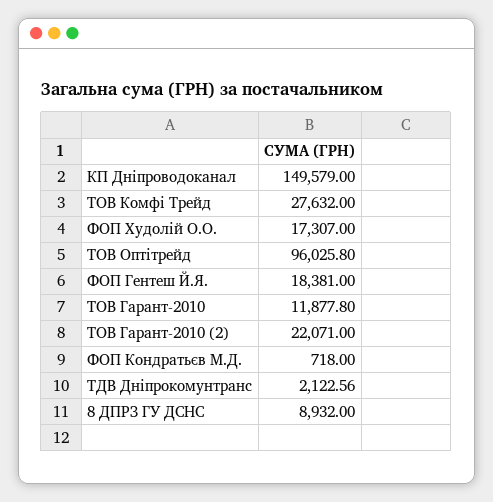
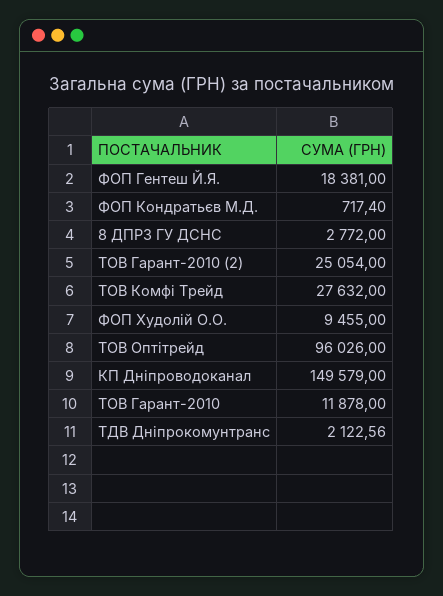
  {
    "КП Дніпроводоканал": 149579,
    "ТОВ Комфі Трейд": 27632,
-   "ФОП Худолій О.О.": 17307,
+   "ФОП Худолій О.О.": 9455,
-   "ТОВ Оптітрейд": 96025.8,
+   "ТОВ Оптітрейд": 96026,
    "ФОП Гентеш Й.Я.": 18381,
-   "ТОВ Гарант-2010": 11877.8,
+   "ТОВ Гарант-2010": 11878,
-   "ТОВ Гарант-2010 (2)": 22071,
+   "ТОВ Гарант-2010 (2)": 25054,
-   "ФОП Кондратьєв М.Д.": 718,
+   "ФОП Кондратьєв М.Д.": 717.4,
    "ТДВ Дніпрокомунтранс": 2122.56,
-   "8 ДПРЗ ГУ ДСНС": 8932
+   "8 ДПРЗ ГУ ДСНС": 2772
  }

